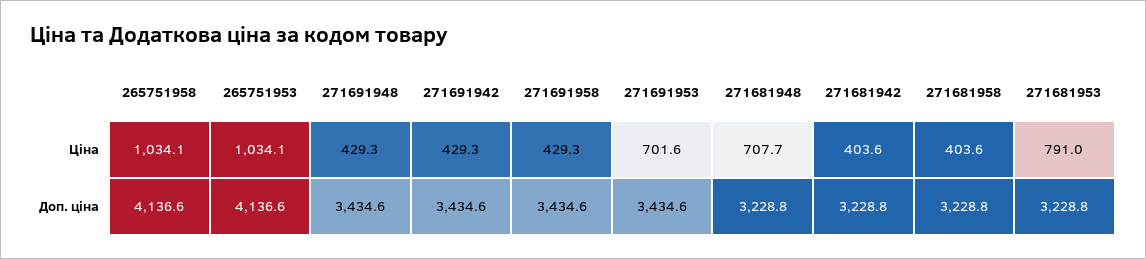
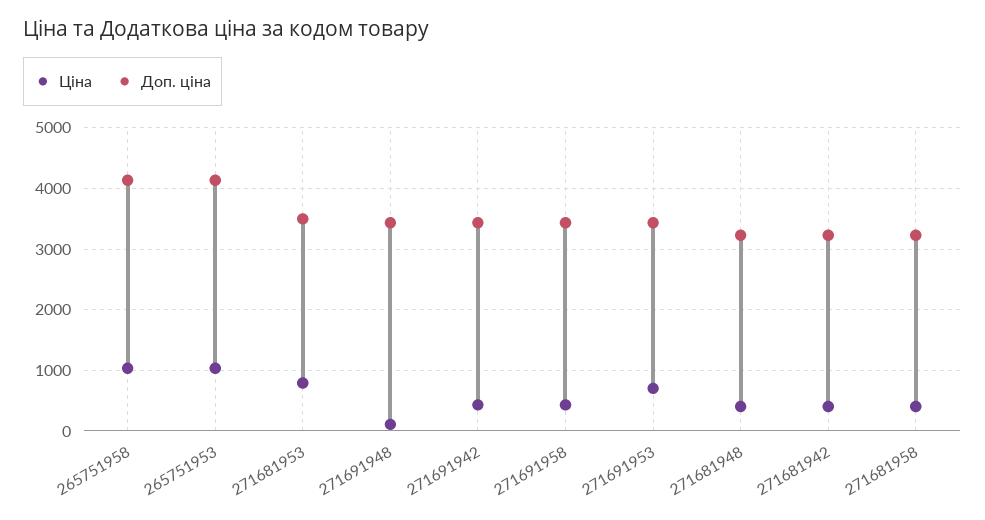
  {
    "Ціна": {
      "265751958": 1034.1,
      "265751953": 1034.1,
-     "271691948": 429.3,
+     "271691948": 100,
      "271691942": 429.3,
      "271691958": 429.3,
      "271691953": 701.6,
-     "271681948": 707.7,
+     "271681948": 400,
      "271681942": 403.6,
      "271681958": 403.6,
      "271681953": 791
    },
    "Доп. ціна": {
      "265751958": 4136.6,
      "265751953": 4136.6,
      "271691948": 3434.6,
      "271691942": 3434.6,
      "271691958": 3434.6,
      "271691953": 3434.6,
      "271681948": 3228.8,
      "271681942": 3228.8,
      "271681958": 3228.8,
-     "271681953": 3228.8
+     "271681953": 3500
    }
  }

